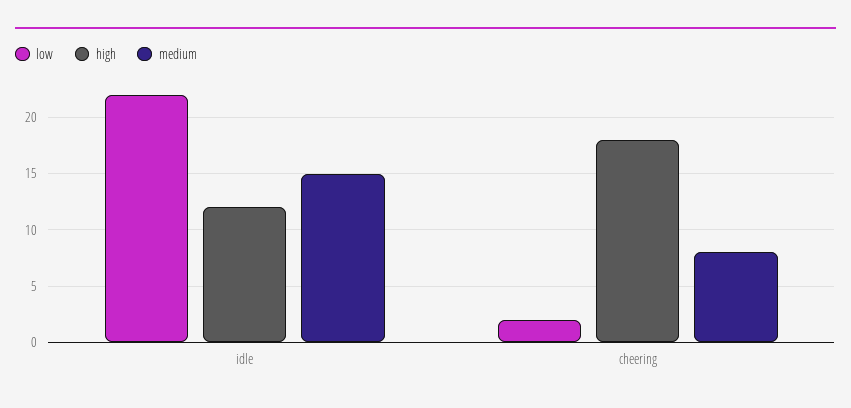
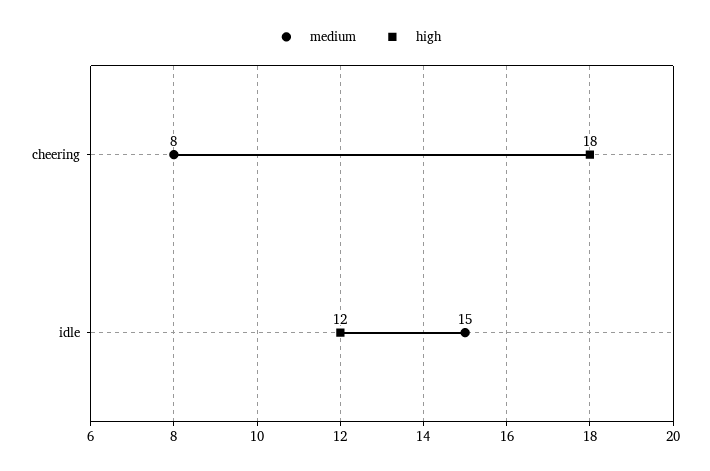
  {
-   "low": {
-     "idle": 22,
-     "cheering": 2
-   },
    "high": {
      "idle": 12,
      "cheering": 18
    },
    "medium": {
      "idle": 15,
      "cheering": 8
    }
  }

